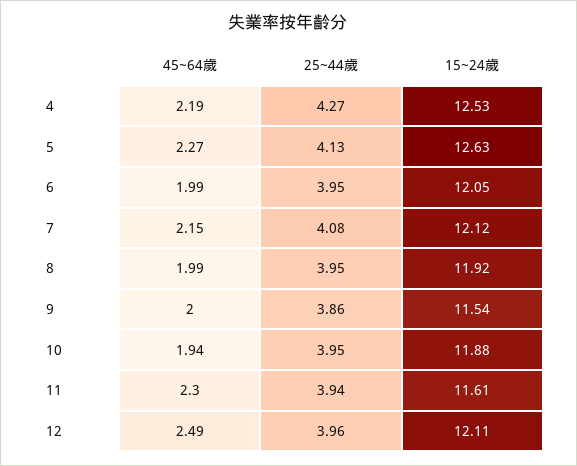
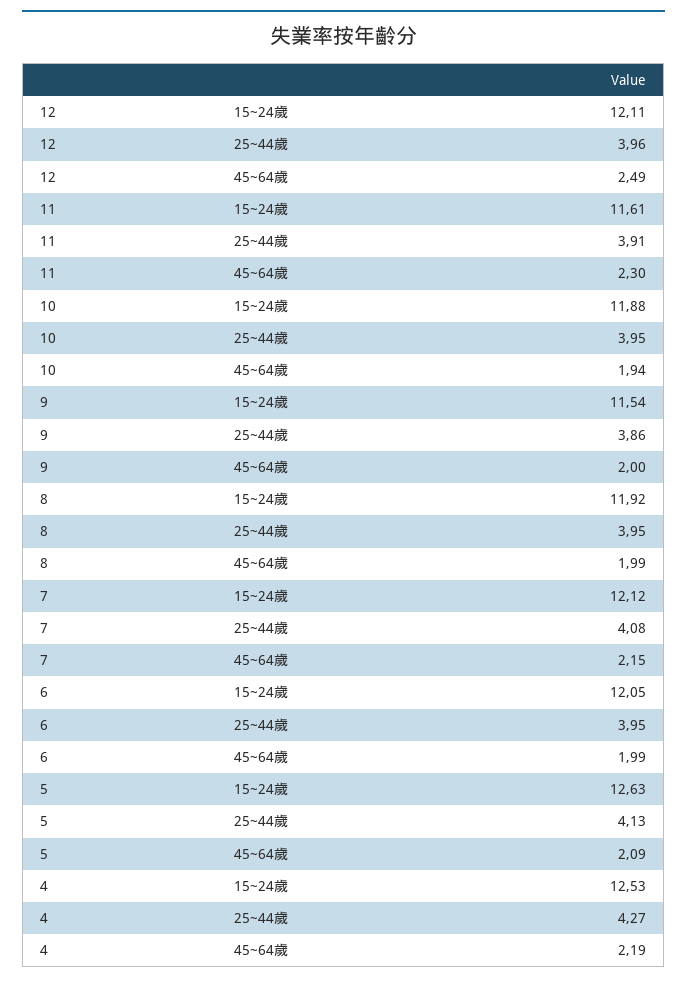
  {
    "45~64歲": {
      "4": 2.19,
-     "5": 2.27,
+     "5": 2.09,
      "6": 1.99,
      "7": 2.15,
      "8": 1.99,
      "9": 2,
      "10": 1.94,
      "11": 2.3,
      "12": 2.49
    },
    "25~44歲": {
      "4": 4.27,
      "5": 4.13,
      "6": 3.95,
      "7": 4.08,
      "8": 3.95,
      "9": 3.86,
      "10": 3.95,
-     "11": 3.94,
+     "11": 3.91,
      "12": 3.96
    },
    "15~24歲": {
      "4": 12.53,
      "5": 12.63,
      "6": 12.05,
      "7": 12.12,
      "8": 11.92,
      "9": 11.54,
      "10": 11.88,
      "11": 11.61,
      "12": 12.11
    }
  }

